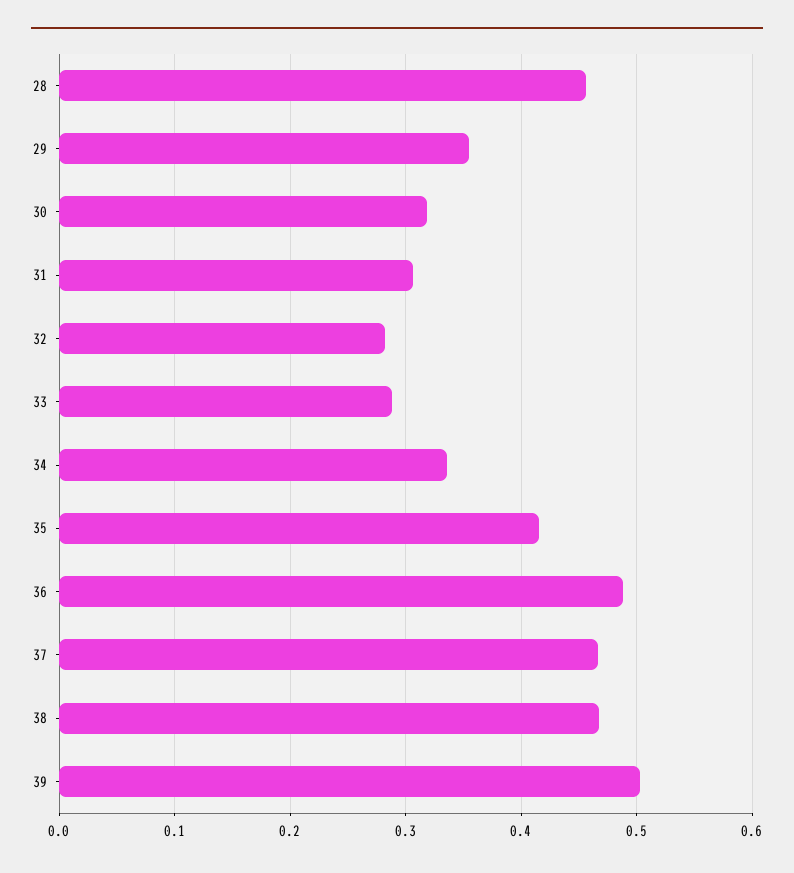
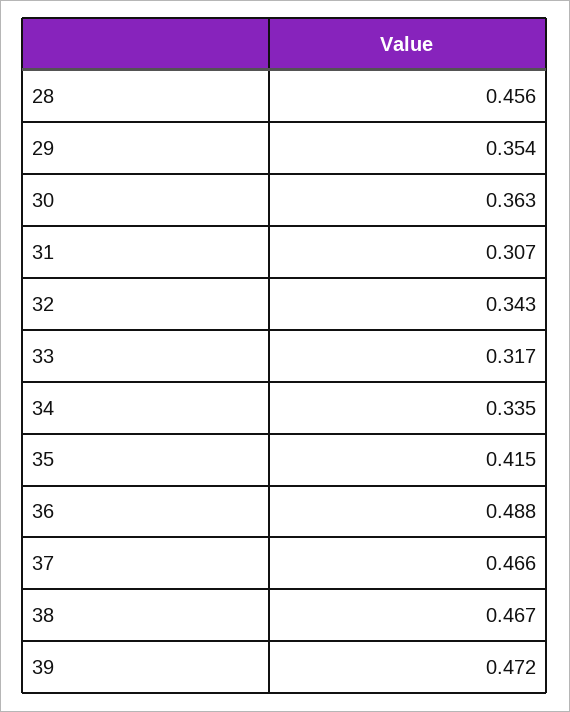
  {
    "28": 0.456,
    "29": 0.354,
-   "30": 0.32,
+   "30": 0.363,
    "31": 0.307,
-   "32": 0.28,
+   "32": 0.343,
-   "33": 0.29,
+   "33": 0.317,
    "34": 0.335,
    "35": 0.415,
    "36": 0.488,
    "37": 0.466,
    "38": 0.467,
-   "39": 0.5
+   "39": 0.472
  }

